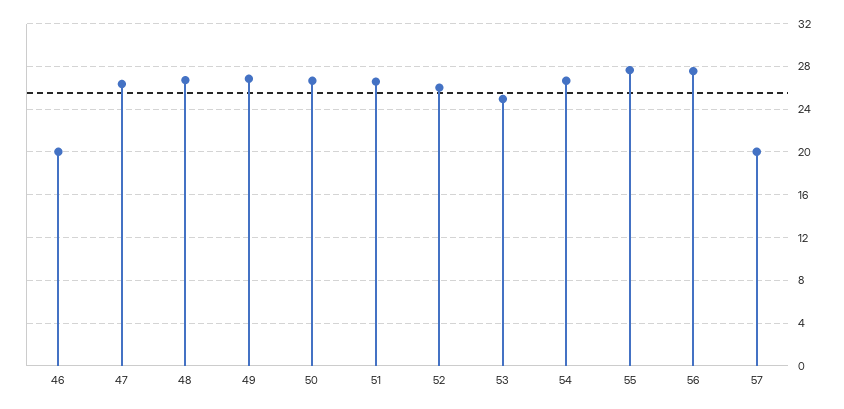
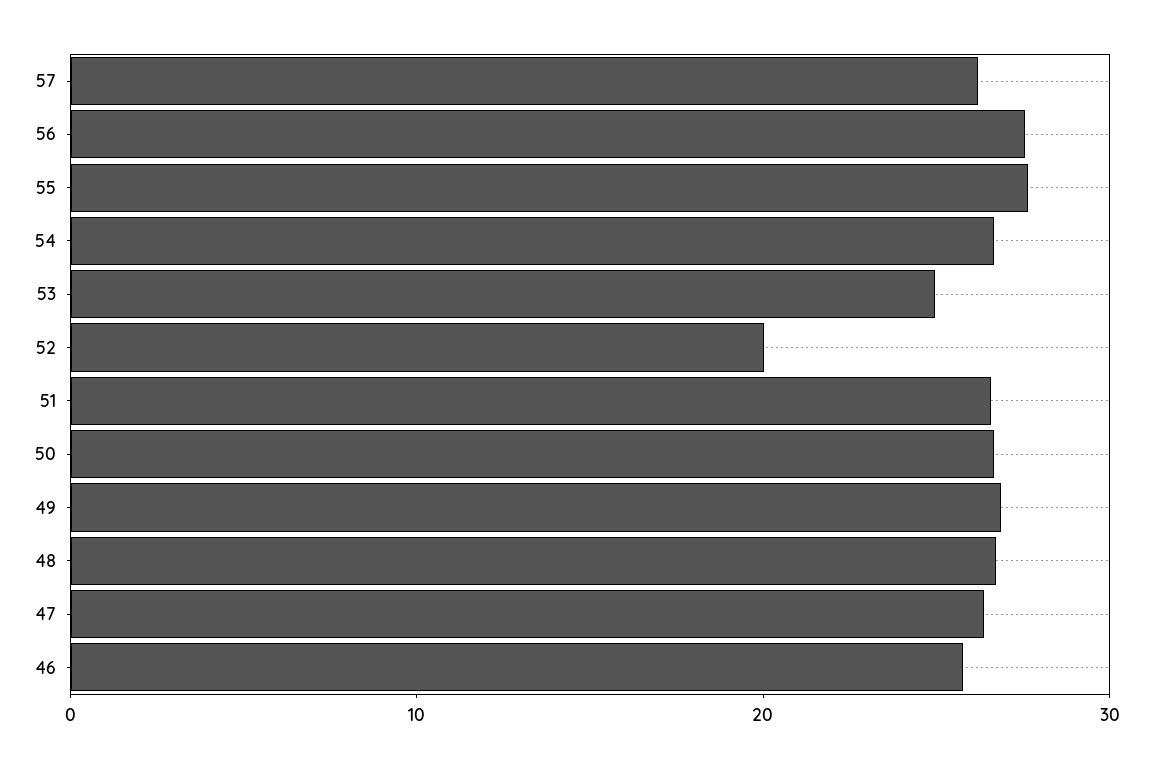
  {
-   "46": 20,
+   "46": 26,
    "47": 26,
    "48": 27,
    "49": 27,
    "50": 27,
    "51": 27,
-   "52": 26,
+   "52": 20,
    "53": 25,
    "54": 27,
    "55": 28,
    "56": 28,
-   "57": 20
+   "57": 26
  }

